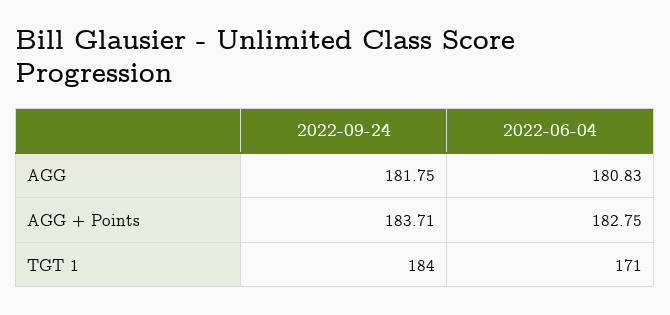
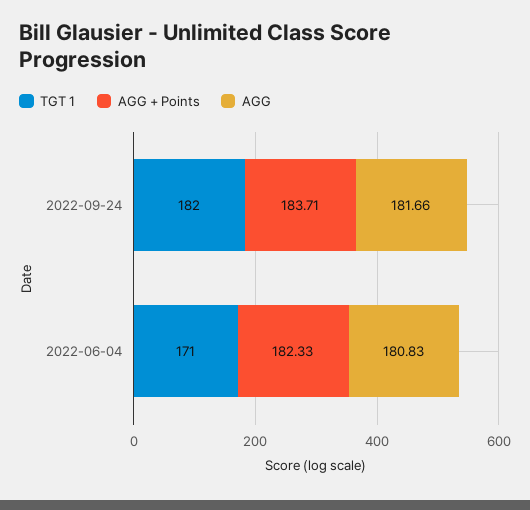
  {
    "AGG": {
-     "2022-09-24": 181.75,
+     "2022-09-24": 181.66,
      "2022-06-04": 180.83
    },
    "AGG + Points": {
      "2022-09-24": 183.71,
-     "2022-06-04": 182.75
+     "2022-06-04": 182.33
    },
    "TGT 1": {
-     "2022-09-24": 184,
+     "2022-09-24": 182,
      "2022-06-04": 171
    }
  }

